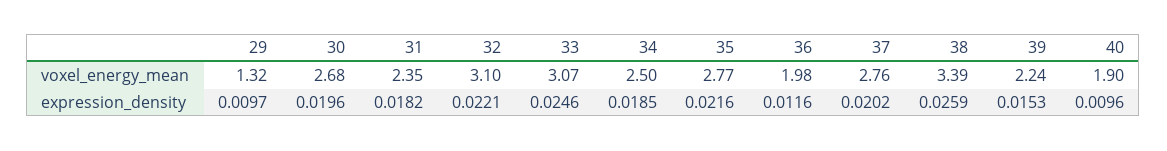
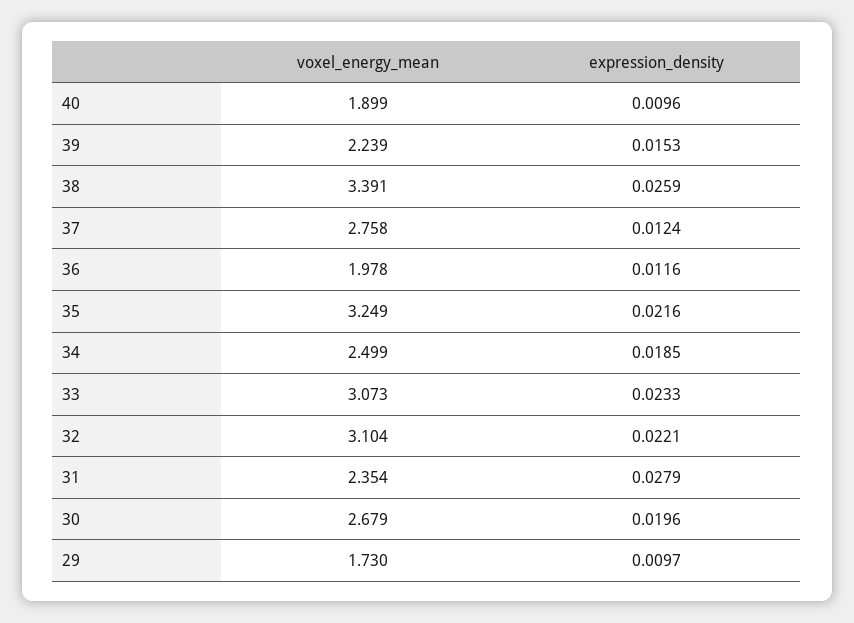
  {
    "29": {
-     "voxel_energy_mean": 1.32,
+     "voxel_energy_mean": 1.73,
      "expression_density": 0.0097
    },
    "30": {
      "voxel_energy_mean": 2.679,
      "expression_density": 0.0196
    },
    "31": {
      "voxel_energy_mean": 2.354,
-     "expression_density": 0.0182
+     "expression_density": 0.0279
    },
    "32": {
      "voxel_energy_mean": 3.104,
      "expression_density": 0.0221
    },
    "33": {
      "voxel_energy_mean": 3.073,
-     "expression_density": 0.0246
+     "expression_density": 0.0233
    },
    "34": {
      "voxel_energy_mean": 2.499,
      "expression_density": 0.0185
    },
    "35": {
-     "voxel_energy_mean": 2.77,
+     "voxel_energy_mean": 3.249,
      "expression_density": 0.0216
    },
    "36": {
      "voxel_energy_mean": 1.978,
      "expression_density": 0.0116
    },
    "37": {
      "voxel_energy_mean": 2.758,
-     "expression_density": 0.0202
+     "expression_density": 0.0124
    },
    "38": {
      "voxel_energy_mean": 3.391,
      "expression_density": 0.0259
    },
    "39": {
      "voxel_energy_mean": 2.239,
      "expression_density": 0.0153
    },
    "40": {
      "voxel_energy_mean": 1.899,
      "expression_density": 0.0096
    }
  }

